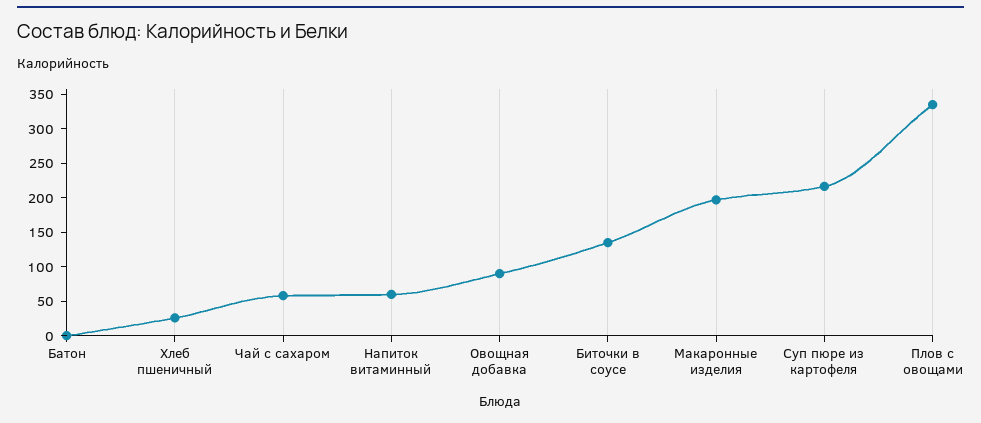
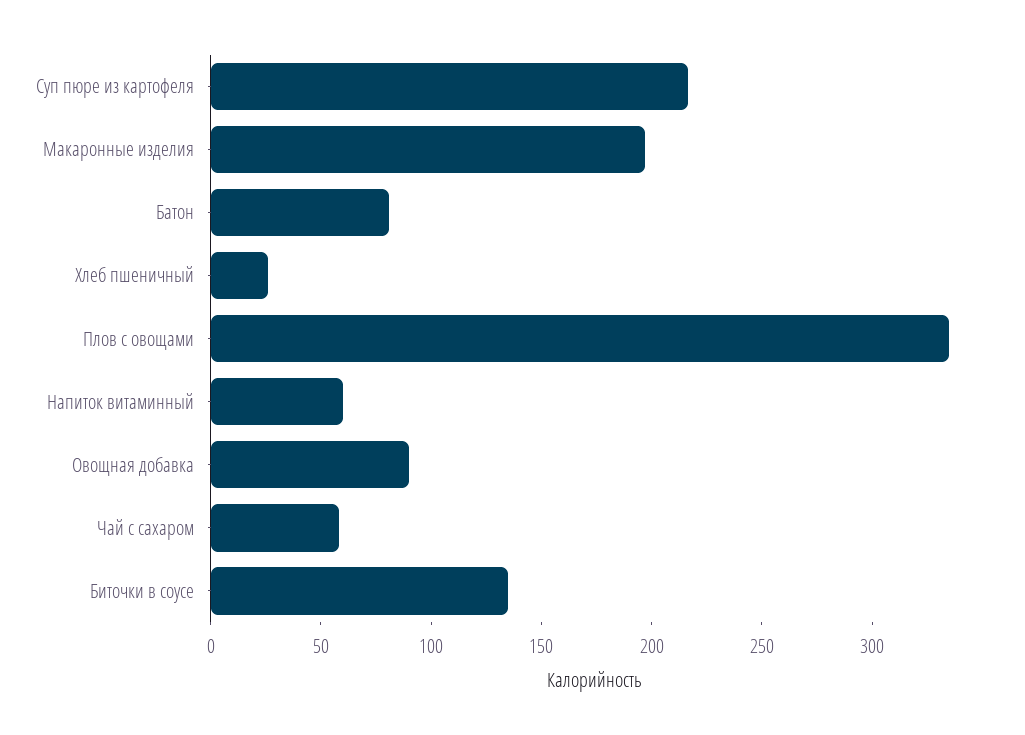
  {
-   "Батон": 0,
+   "Батон": 80,
    "Хлеб пшеничный": 30,
    "Чай с сахаром": 60,
    "Напиток витаминный": 60,
    "Овощная добавка": 90,
    "Биточки в соусе": 140,
    "Макаронные изделия": 200,
    "Суп пюре из картофеля": 220,
    "Плов с овощами": 340
  }

